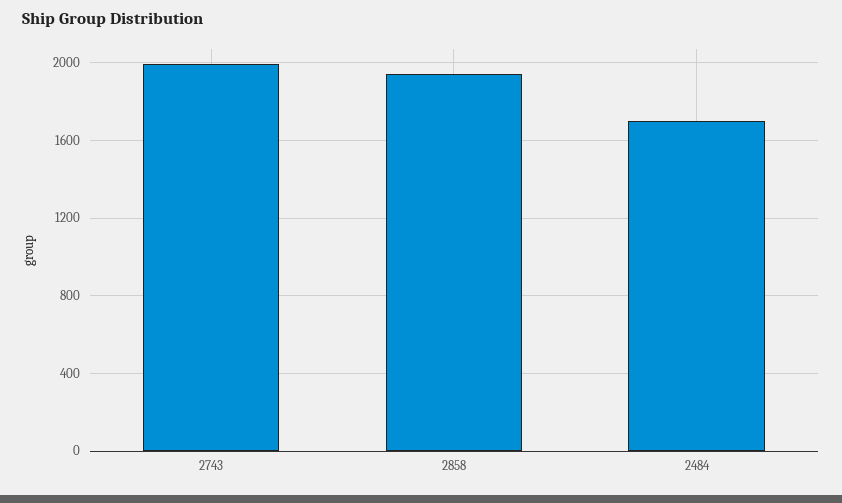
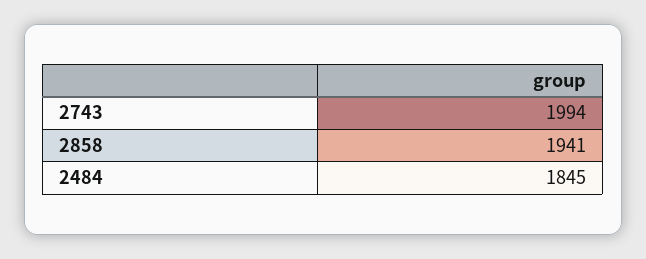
  {
    "2743": 1994,
    "2858": 1941,
-   "2484": 1700
+   "2484": 1845
  }

